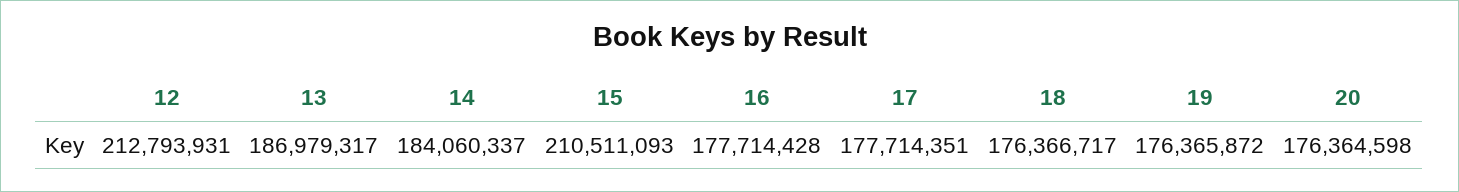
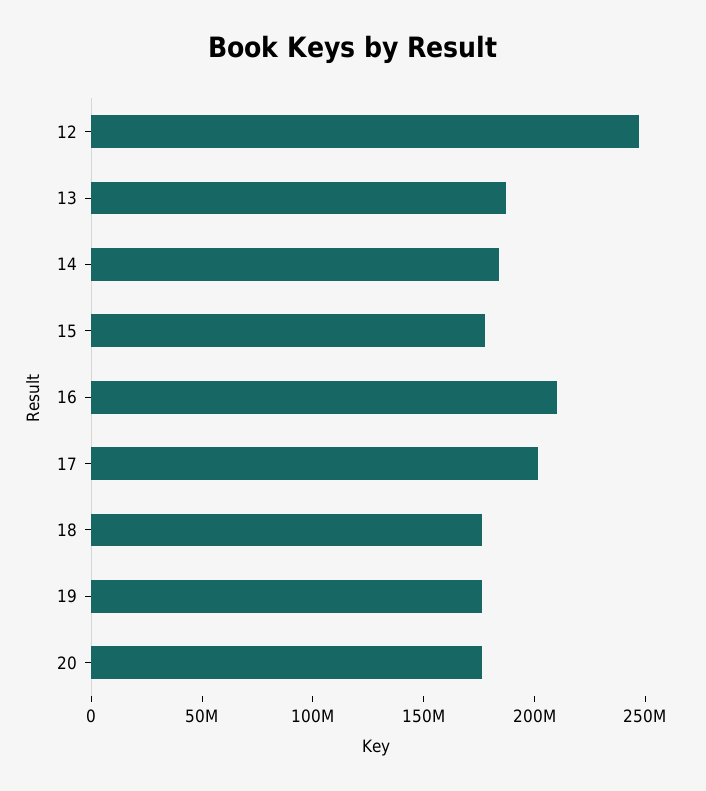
  {
-   "12": 212793931,
+   "12": 250000000,
    "13": 186979317,
    "14": 184060337,
-   "15": 210511093,
+   "15": 180000000,
-   "16": 177714428,
+   "16": 210000000,
-   "17": 177714351,
+   "17": 200000000,
    "18": 176366717,
    "19": 176365872,
    "20": 176364598
  }

